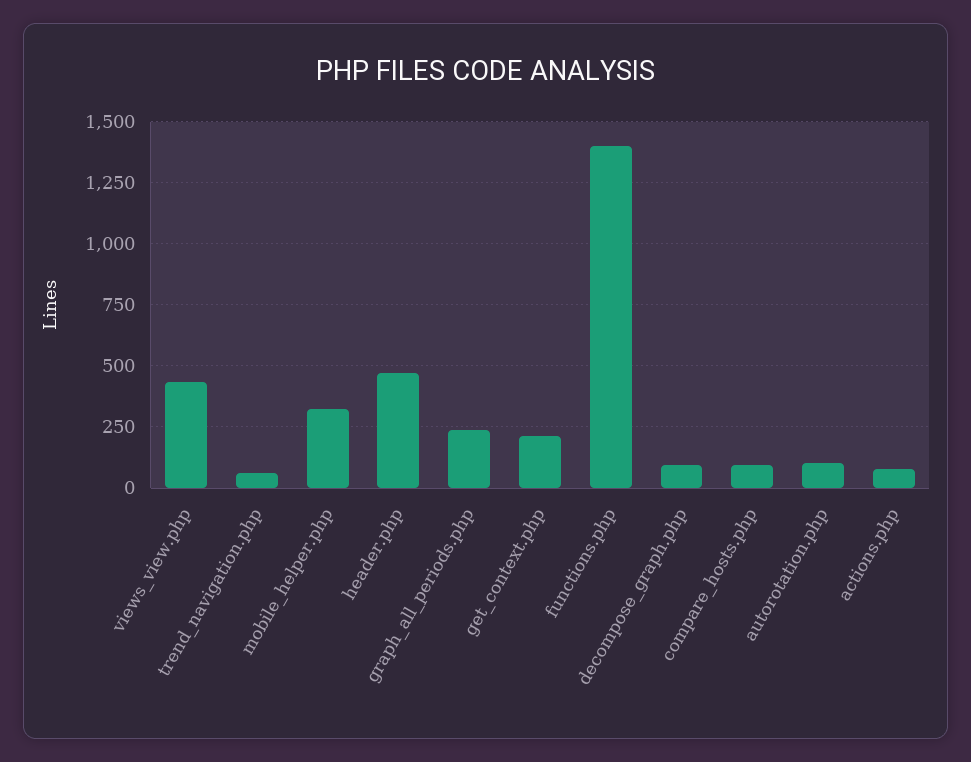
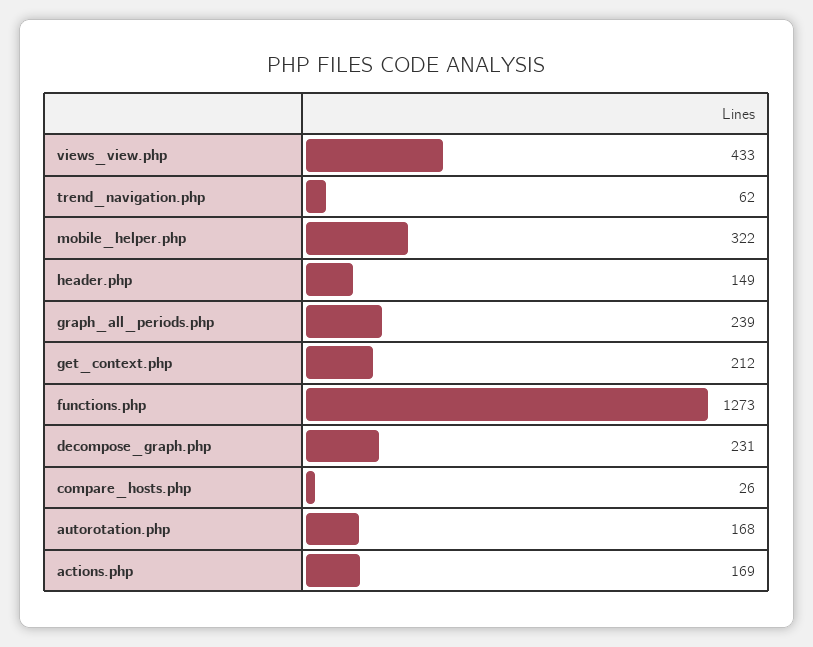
  {
    "views_view.php": 433,
    "trend_navigation.php": 62,
    "mobile_helper.php": 322,
-   "header.php": 475,
+   "header.php": 149,
    "graph_all_periods.php": 239,
    "get_context.php": 212,
-   "functions.php": 1400,
+   "functions.php": 1273,
-   "decompose_graph.php": 100,
+   "decompose_graph.php": 231,
-   "compare_hosts.php": 100,
+   "compare_hosts.php": 26,
-   "autorotation.php": 100,
+   "autorotation.php": 168,
-   "actions.php": 75
+   "actions.php": 169
  }

